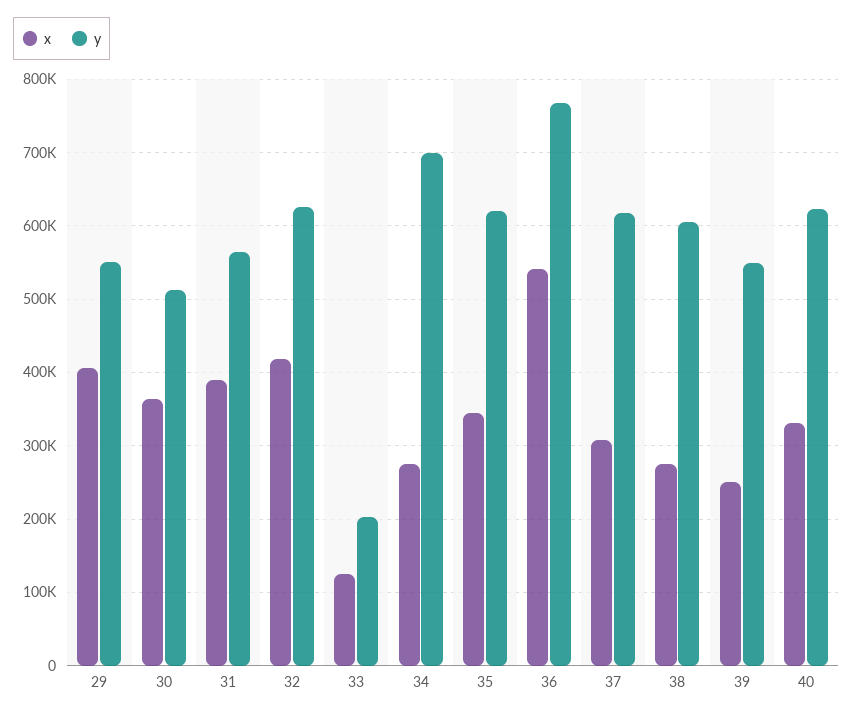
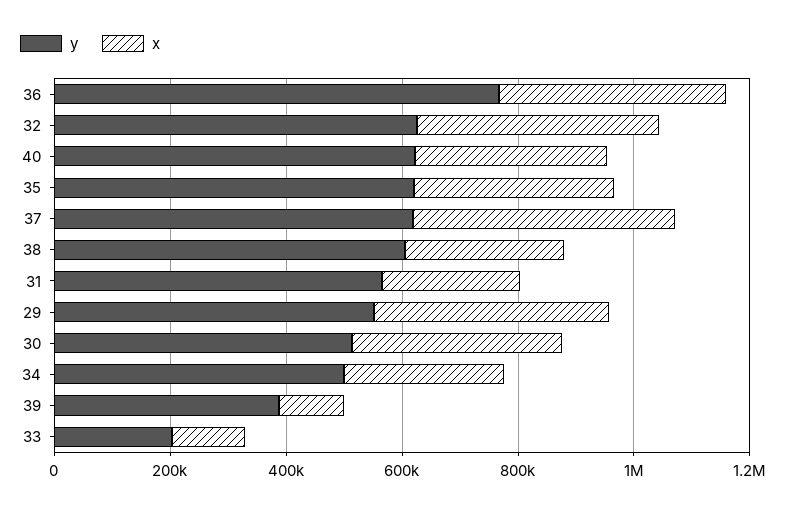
  {
    "x": {
      "29": 410000,
      "30": 360000,
-     "31": 390000,
+     "31": 250000,
      "32": 420000,
      "33": 130000,
      "34": 280000,
      "35": 350000,
-     "36": 540000,
+     "36": 400000,
-     "37": 310000,
+     "37": 450000,
      "38": 270000,
-     "39": 250000,
+     "39": 100000,
      "40": 330000
    },
    "y": {
      "29": 550000,
      "30": 510000,
      "31": 570000,
      "32": 630000,
      "33": 200000,
-     "34": 700000,
+     "34": 500000,
      "35": 620000,
      "36": 770000,
      "37": 620000,
      "38": 610000,
-     "39": 550000,
+     "39": 400000,
      "40": 620000
    }
  }

